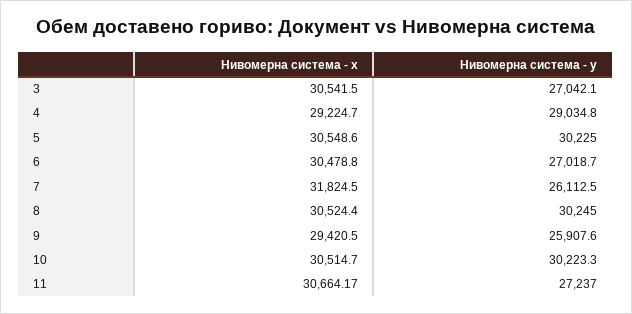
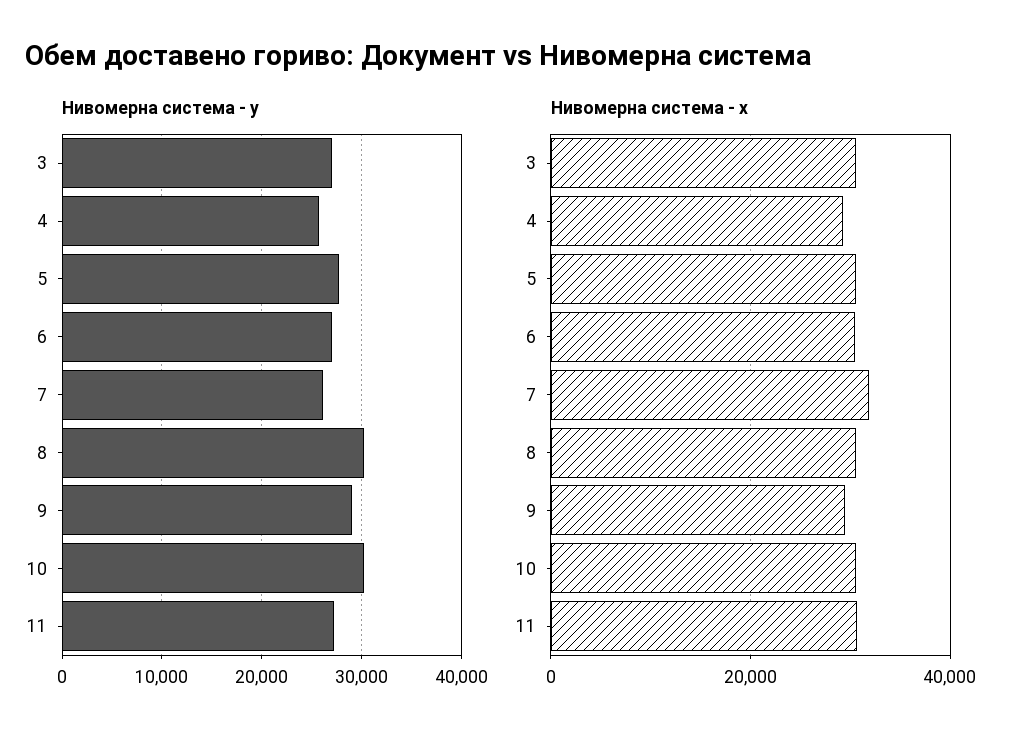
  {
    "Нивомерна система - x": {
      "3": 30541.5,
      "4": 29224.7,
      "5": 30548.6,
      "6": 30478.8,
      "7": 31824.5,
      "8": 30524.4,
      "9": 29420.5,
      "10": 30514.7,
      "11": 30664.17
    },
    "Нивомерна система - y": {
      "3": 27042.1,
-     "4": 29034.8,
+     "4": 26000,
-     "5": 30225,
+     "5": 28000,
      "6": 27018.7,
      "7": 26112.5,
      "8": 30245,
-     "9": 25907.6,
+     "9": 29000,
      "10": 30223.3,
      "11": 27237
    }
  }

